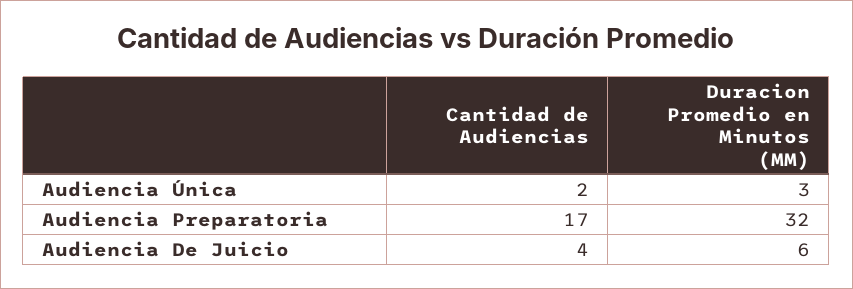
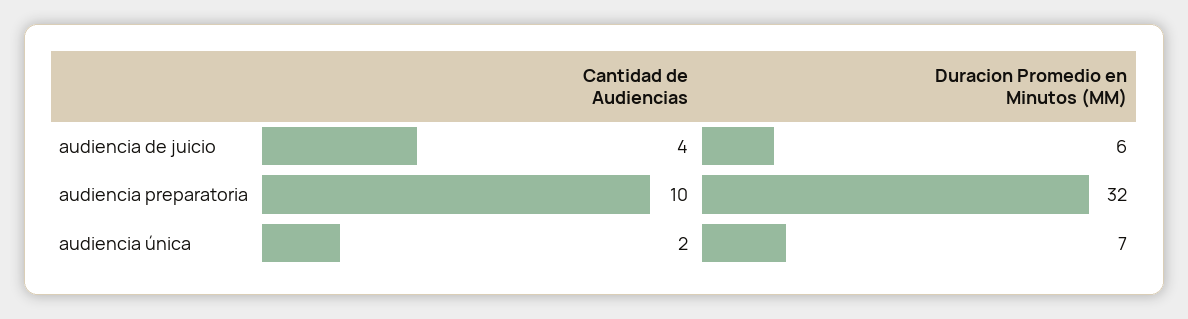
  {
    "Cantidad de Audiencias": {
      "Audiencia Única": 2,
-     "Audiencia Preparatoria": 17,
+     "Audiencia Preparatoria": 10,
      "Audiencia De Juicio": 4
    },
    "Duracion Promedio en Minutos (MM)": {
-     "Audiencia Única": 3,
+     "Audiencia Única": 7,
      "Audiencia Preparatoria": 32,
      "Audiencia De Juicio": 6
    }
  }

